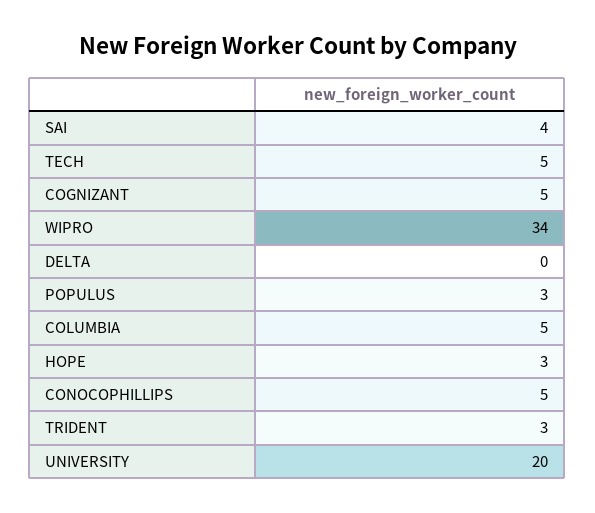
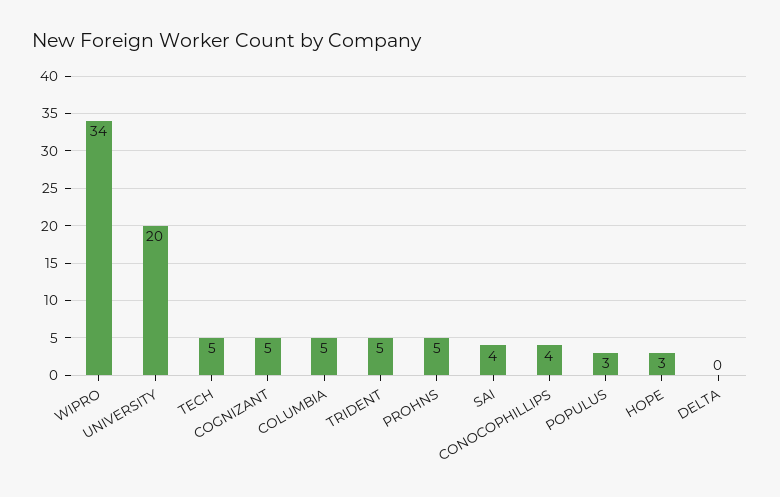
  {
    "SAI": 4,
    "TECH": 5,
    "COGNIZANT": 5,
    "WIPRO": 34,
    "DELTA": 0,
    "POPULUS": 3,
    "COLUMBIA": 5,
    "HOPE": 3,
-   "CONOCOPHILLIPS": 5,
+   "CONOCOPHILLIPS": 4,
-   "TRIDENT": 3,
+   "TRIDENT": 5,
-   "UNIVERSITY": 20
+   "UNIVERSITY": 20,
+   "PROHNS": 5
  }

